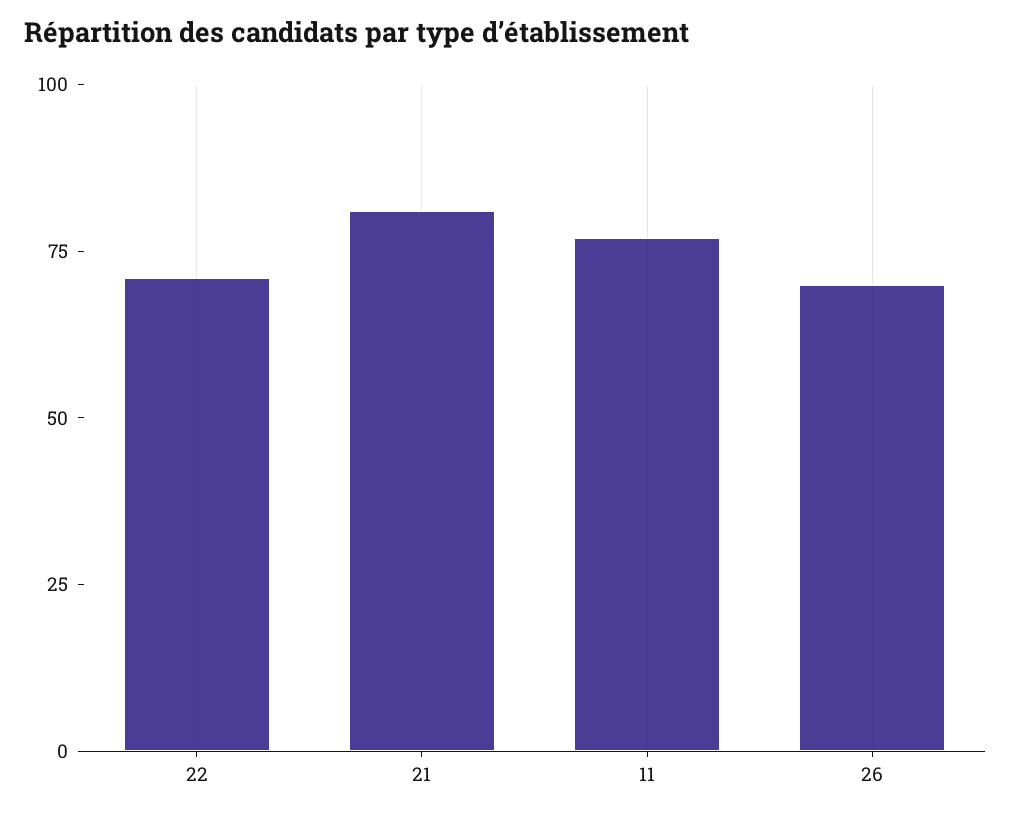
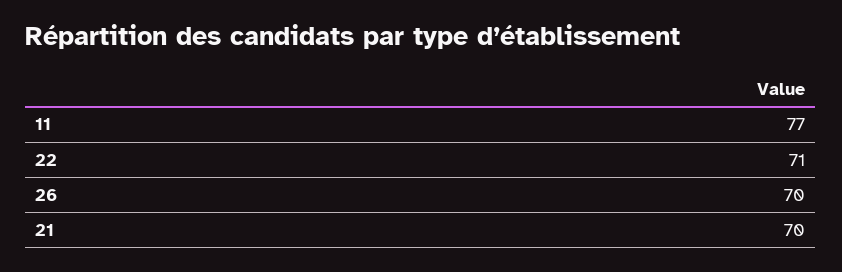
  {
    "22": 71,
-   "21": 80,
+   "21": 70,
    "11": 77,
    "26": 70
  }

